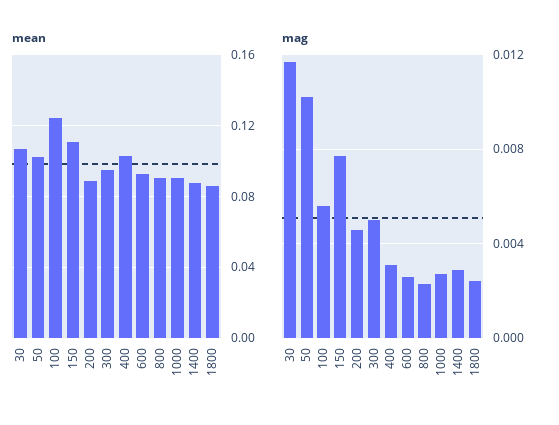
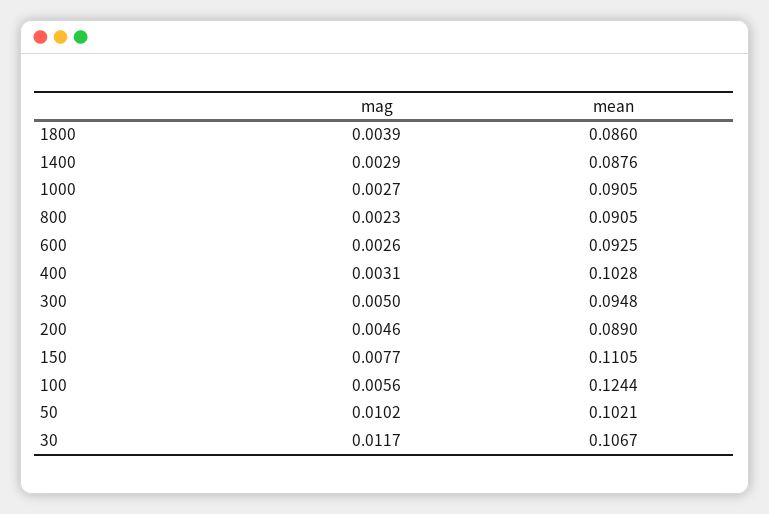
  {
    "mean": {
      "30": 0.1067,
      "50": 0.1021,
      "100": 0.1244,
      "150": 0.1105,
      "200": 0.089,
      "300": 0.0948,
      "400": 0.1028,
      "600": 0.0925,
      "800": 0.0905,
      "1000": 0.0905,
      "1400": 0.0876,
      "1800": 0.086
    },
    "mag": {
      "30": 0.0117,
      "50": 0.0102,
      "100": 0.0056,
      "150": 0.0077,
      "200": 0.0046,
      "300": 0.005,
      "400": 0.0031,
      "600": 0.0026,
      "800": 0.0023,
      "1000": 0.0027,
      "1400": 0.0029,
-     "1800": 0.0025
+     "1800": 0.0039
    }
  }

